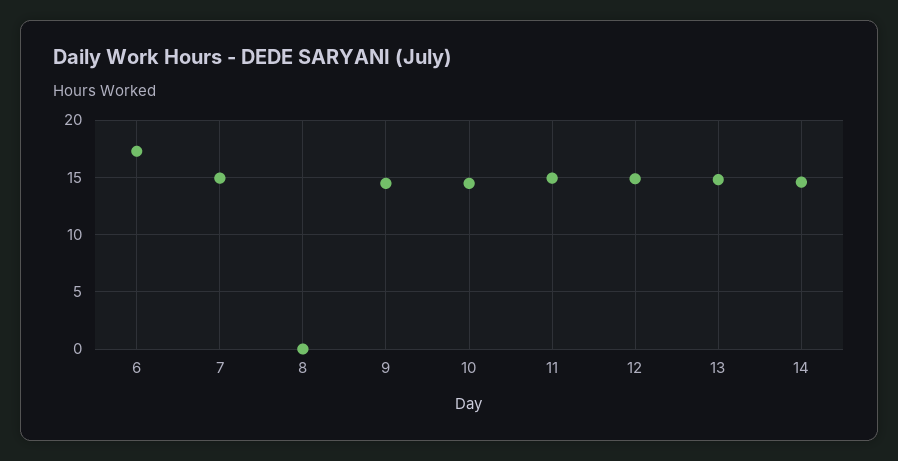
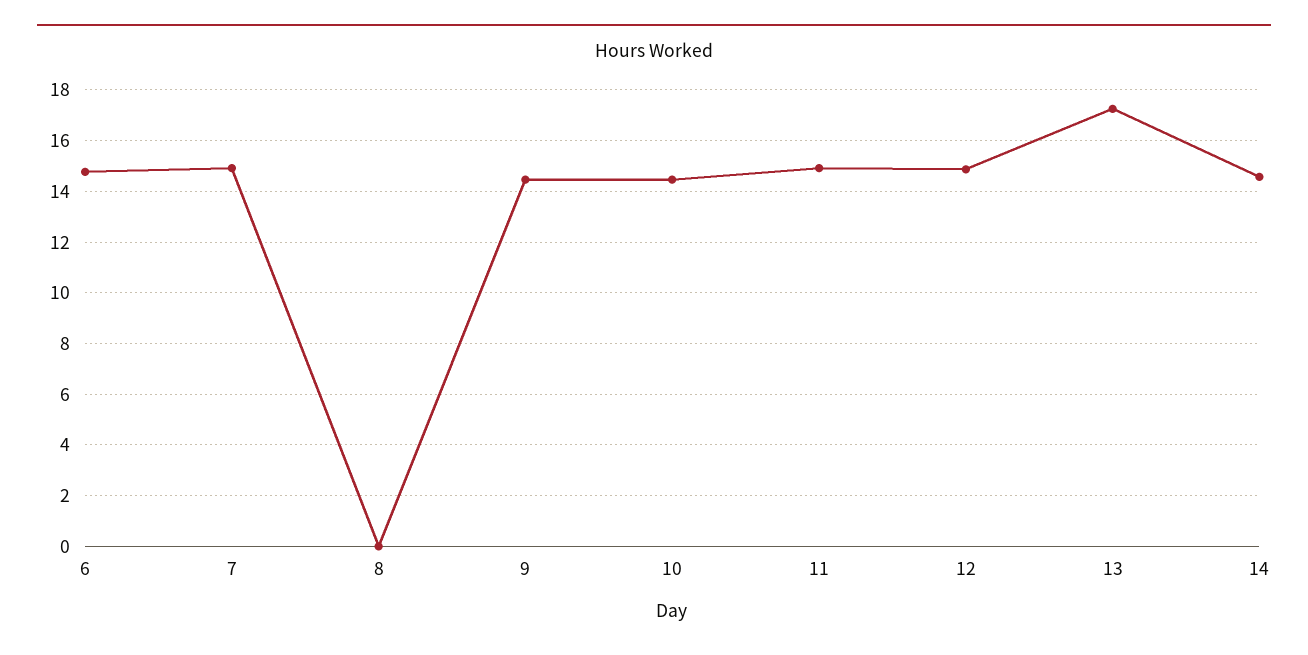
  {
-   "6": 17,
+   "6": 14.75,
    "7": 15,
    "8": 0,
    "9": 14.5,
    "10": 14.5,
    "11": 15,
    "12": 14.75,
-   "13": 15,
+   "13": 17.25,
    "14": 14.5
  }

